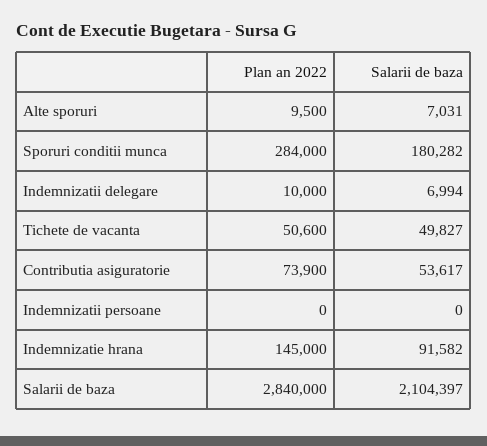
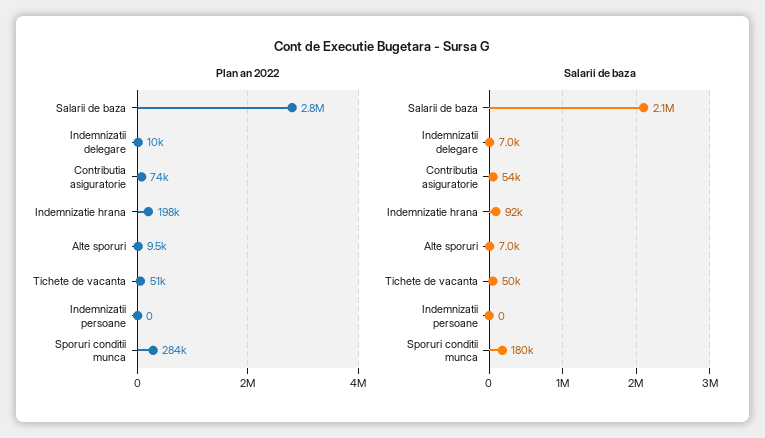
  {
    "Plan an 2022": {
      "Alte sporuri": 9500,
      "Sporuri conditii munca": 284000,
      "Indemnizatii delegare": 10000,
      "Tichete de vacanta": 50600,
      "Contributia asiguratorie": 73900,
      "Indemnizatii persoane": 0,
-     "Indemnizatie hrana": 145000,
+     "Indemnizatie hrana": 198000,
      "Salarii de baza": 2840000
    },
    "Salarii de baza": {
      "Alte sporuri": 7031,
      "Sporuri conditii munca": 180282,
      "Indemnizatii delegare": 6994,
      "Tichete de vacanta": 49827,
      "Contributia asiguratorie": 53617,
      "Indemnizatii persoane": 0,
      "Indemnizatie hrana": 91582,
      "Salarii de baza": 2104397
    }
  }

